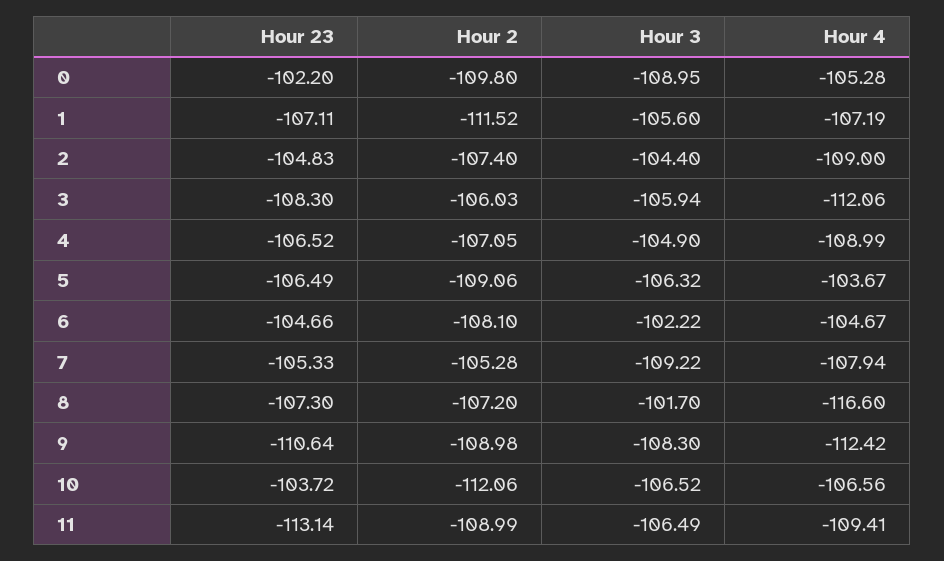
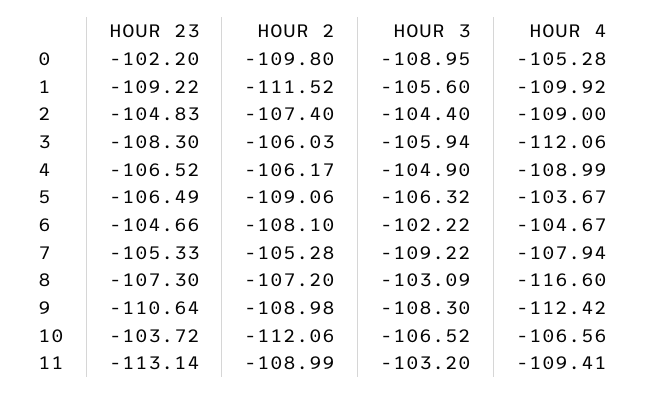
  {
    "Hour 23": {
      "0": -102.2,
-     "1": -107.11,
+     "1": -109.22,
      "2": -104.83,
      "3": -108.3,
      "4": -106.52,
      "5": -106.49,
      "6": -104.66,
      "7": -105.33,
      "8": -107.3,
      "9": -110.64,
      "10": -103.72,
      "11": -113.14
    },
    "Hour 2": {
      "0": -109.8,
      "1": -111.52,
      "2": -107.4,
      "3": -106.03,
-     "4": -107.05,
+     "4": -106.17,
      "5": -109.06,
      "6": -108.1,
      "7": -105.28,
      "8": -107.2,
      "9": -108.98,
      "10": -112.06,
      "11": -108.99
    },
    "Hour 3": {
      "0": -108.95,
      "1": -105.6,
      "2": -104.4,
      "3": -105.94,
      "4": -104.9,
      "5": -106.32,
      "6": -102.22,
      "7": -109.22,
-     "8": -101.7,
+     "8": -103.09,
      "9": -108.3,
      "10": -106.52,
-     "11": -106.49
+     "11": -103.2
    },
    "Hour 4": {
      "0": -105.28,
-     "1": -107.19,
+     "1": -109.92,
      "2": -109,
      "3": -112.06,
      "4": -108.99,
      "5": -103.67,
      "6": -104.67,
      "7": -107.94,
      "8": -116.6,
      "9": -112.42,
      "10": -106.56,
      "11": -109.41
    }
  }

